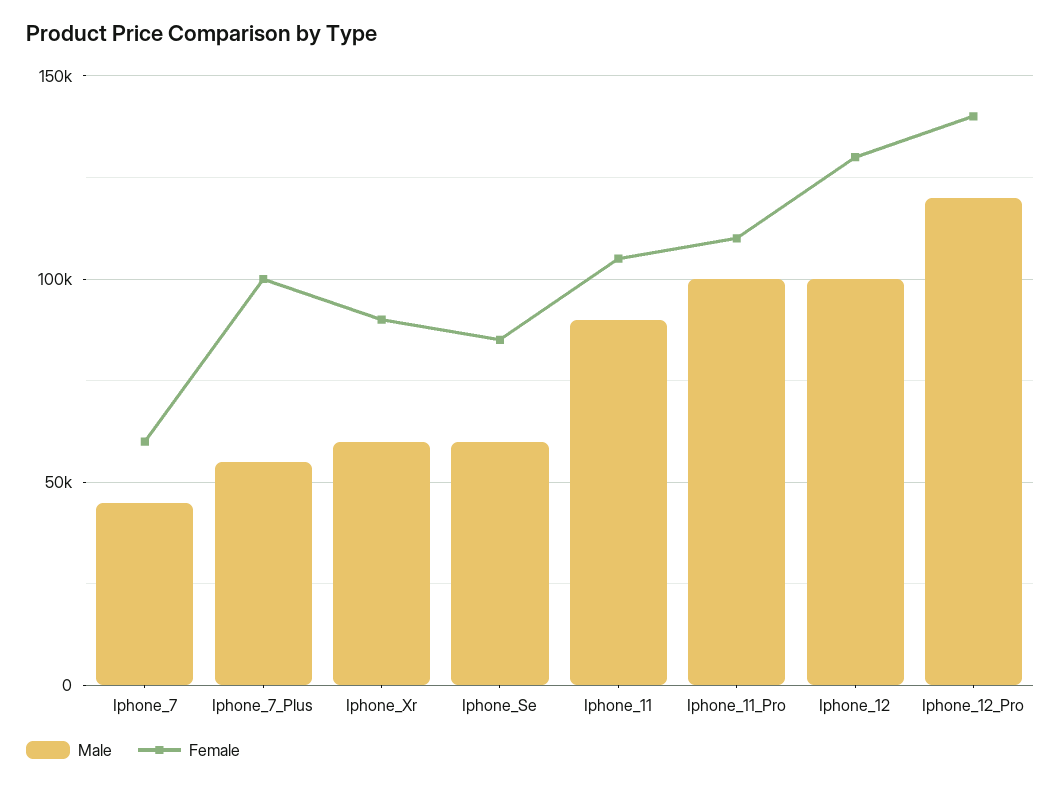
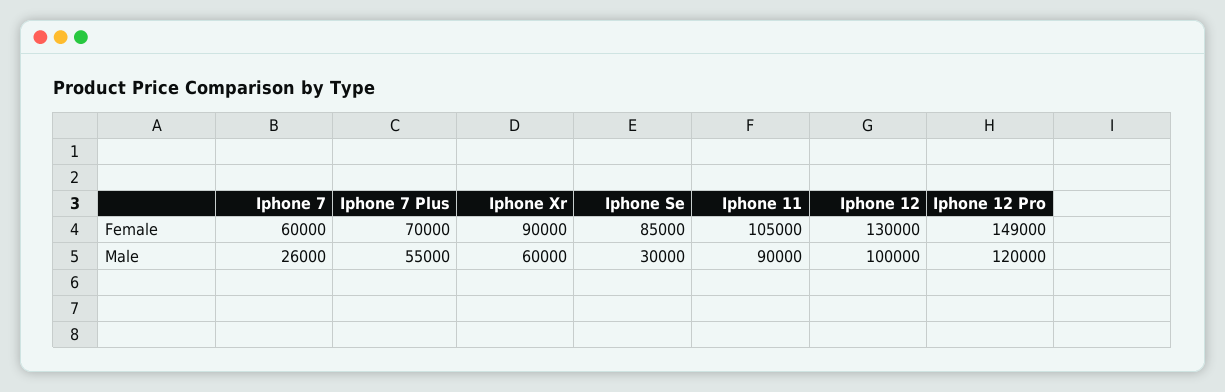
  {
    "Male": {
-     "Iphone_7": 45000,
+     "Iphone_7": 26000,
      "Iphone_7_Plus": 55000,
      "Iphone_Xr": 60000,
-     "Iphone_Se": 60000,
+     "Iphone_Se": 30000,
      "Iphone_11": 90000,
-     "Iphone_11_Pro": 100000,
      "Iphone_12": 100000,
      "Iphone_12_Pro": 120000
    },
    "Female": {
      "Iphone_7": 60000,
-     "Iphone_7_Plus": 100000,
+     "Iphone_7_Plus": 70000,
      "Iphone_Xr": 90000,
      "Iphone_Se": 85000,
      "Iphone_11": 105000,
-     "Iphone_11_Pro": 110000,
      "Iphone_12": 130000,
-     "Iphone_12_Pro": 140000
+     "Iphone_12_Pro": 149000
    }
  }

